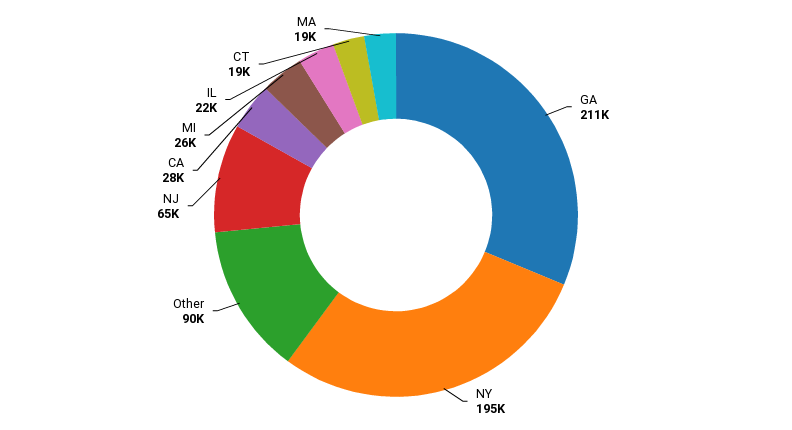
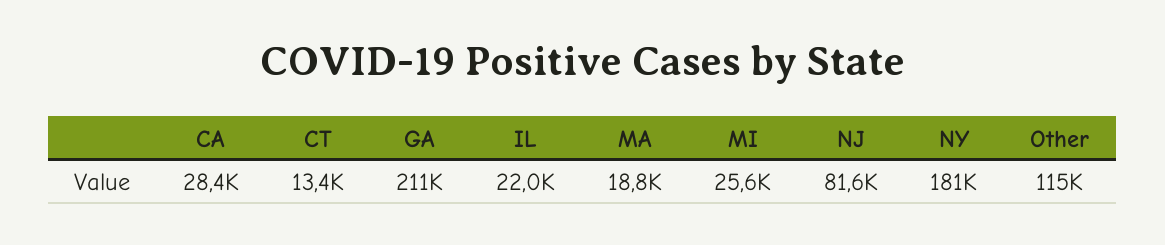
  {
    "GA": 211000,
-   "NY": 195000,
+   "NY": 181000,
-   "Other": 90000,
+   "Other": 115000,
-   "NJ": 65000,
+   "NJ": 81600,
    "CA": 28400,
    "MI": 25600,
    "IL": 22000,
-   "CT": 19000,
+   "CT": 13400,
    "MA": 18800
  }

